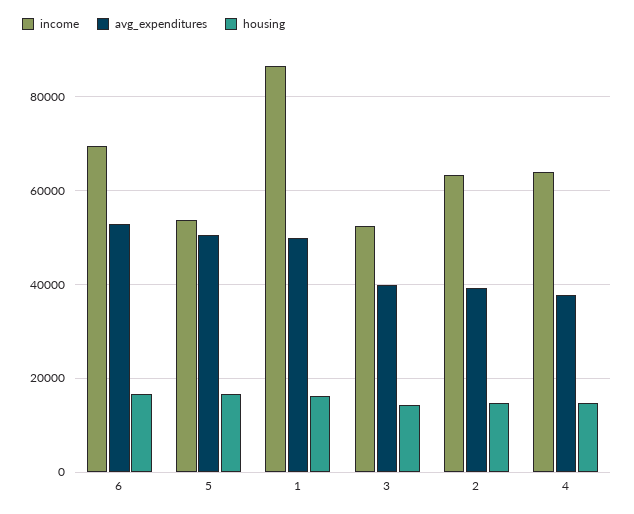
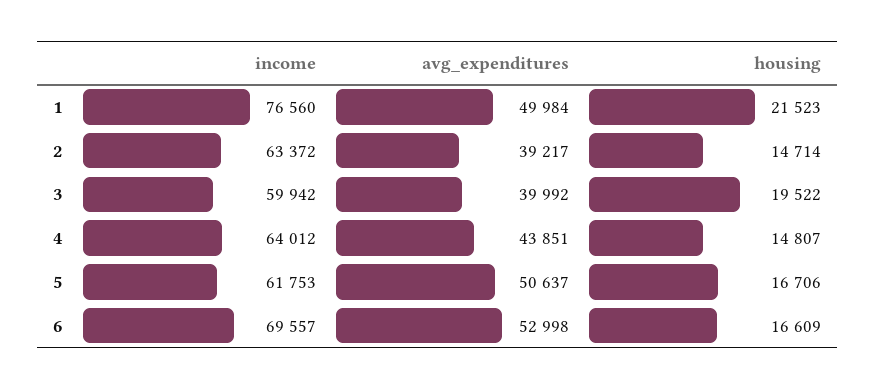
  {
    "income": {
      "6": 69557,
-     "5": 54000,
+     "5": 61753,
-     "1": 86000,
+     "1": 76560,
-     "3": 52000,
+     "3": 59942,
      "2": 63372,
      "4": 64012
    },
    "avg_expenditures": {
      "6": 52998,
      "5": 50637,
      "1": 49984,
      "3": 39992,
      "2": 39217,
-     "4": 38000
+     "4": 43851
    },
    "housing": {
      "6": 16609,
      "5": 16706,
-     "1": 16000,
+     "1": 21523,
-     "3": 14000,
+     "3": 19522,
      "2": 14714,
      "4": 14807
    }
  }

